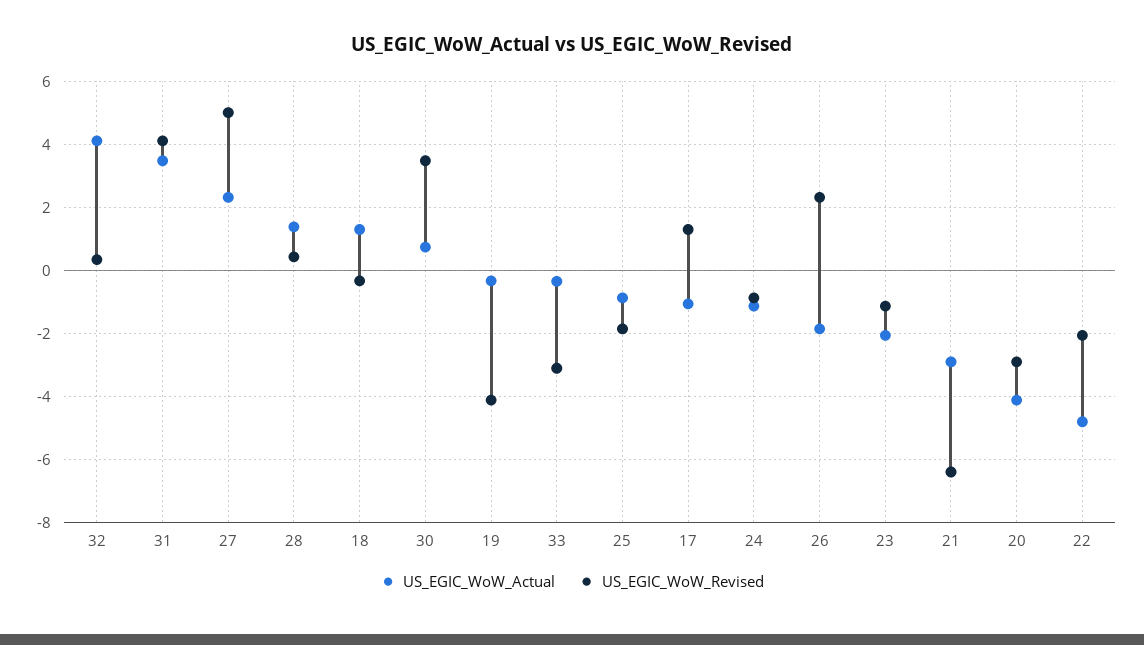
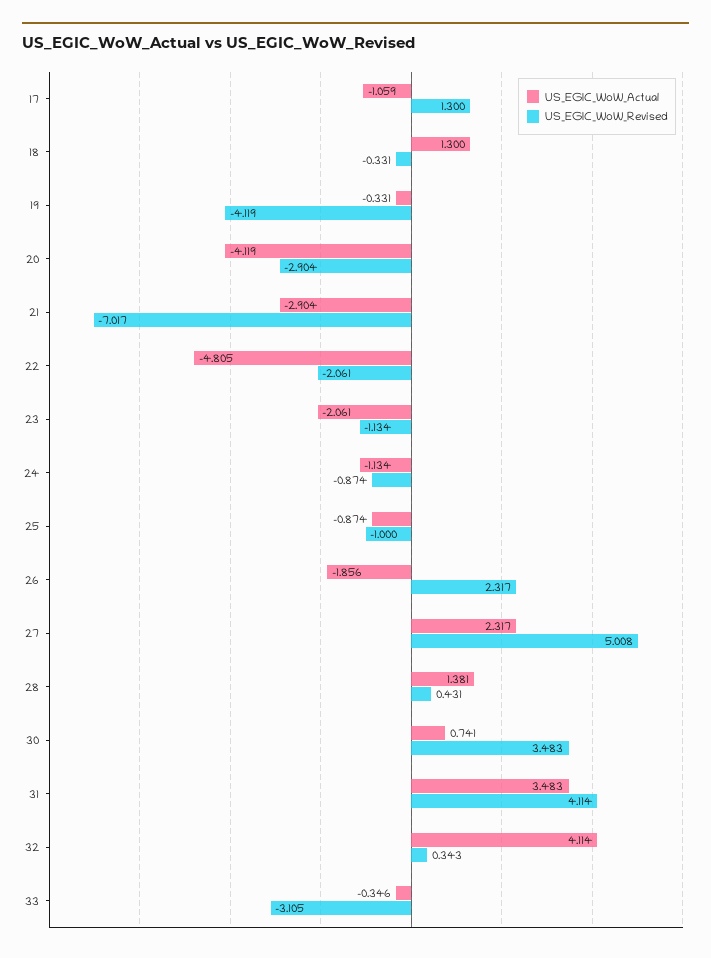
  {
    "US_EGIC_WoW_Actual": {
      "32": 4.114,
      "31": 3.483,
      "27": 2.317,
      "28": 1.381,
      "18": 1.3,
      "30": 0.741,
      "19": -0.331,
      "33": -0.346,
      "25": -0.874,
      "17": -1.059,
      "24": -1.134,
      "26": -1.856,
      "23": -2.061,
      "21": -2.904,
      "20": -4.119,
      "22": -4.805
    },
    "US_EGIC_WoW_Revised": {
      "32": 0.343,
      "31": 4.114,
      "27": 5.008,
      "28": 0.431,
      "18": -0.331,
      "30": 3.483,
      "19": -4.119,
      "33": -3.105,
-     "25": -1.8,
+     "25": -1,
      "17": 1.3,
      "24": -0.874,
      "26": 2.317,
      "23": -1.134,
-     "21": -6.4,
+     "21": -7.017,
      "20": -2.904,
      "22": -2.061
    }
  }

